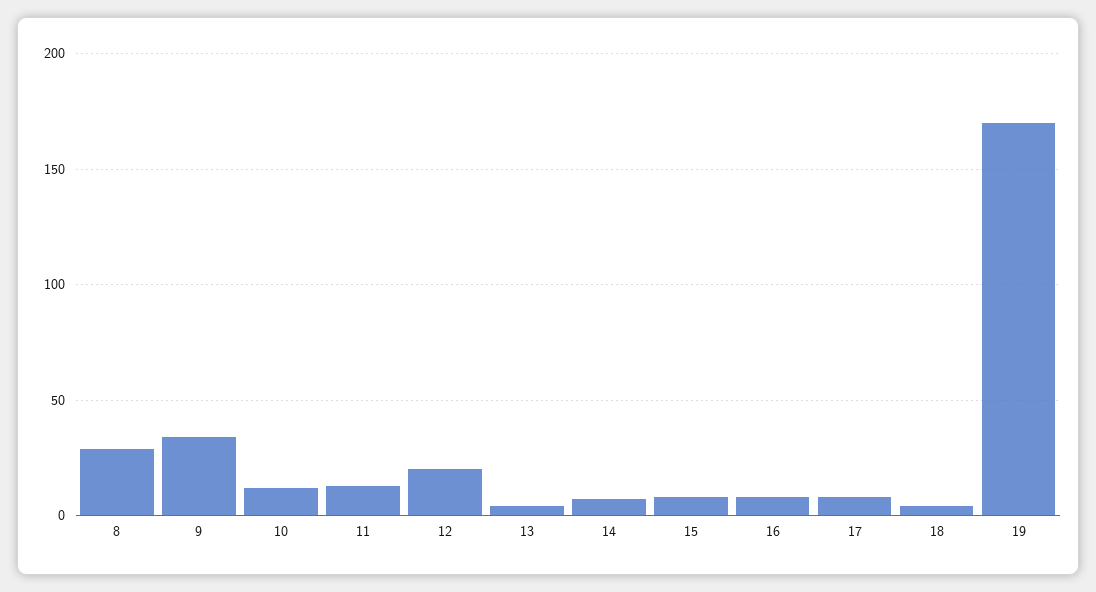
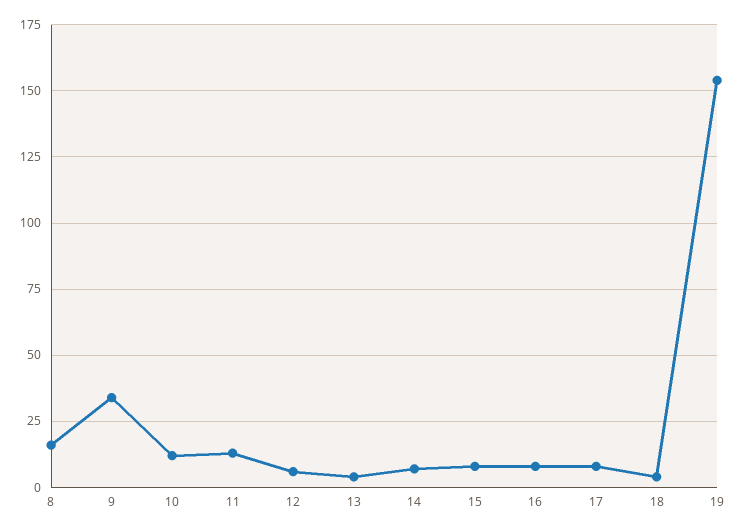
  {
-   "8": 30,
+   "8": 15,
    "9": 35,
    "10": 10,
    "11": 15,
-   "12": 20,
+   "12": 5,
    "13": 5,
    "14": 5,
    "15": 10,
    "16": 10,
    "17": 10,
    "18": 5,
-   "19": 170
+   "19": 155
  }

